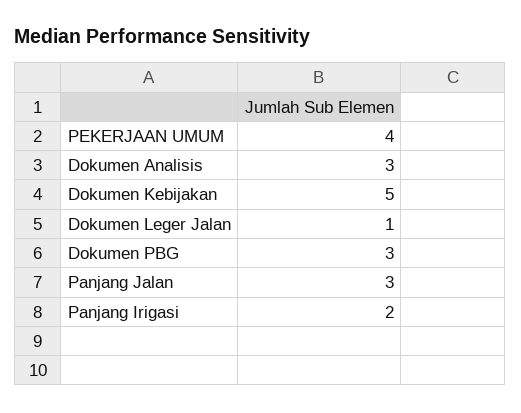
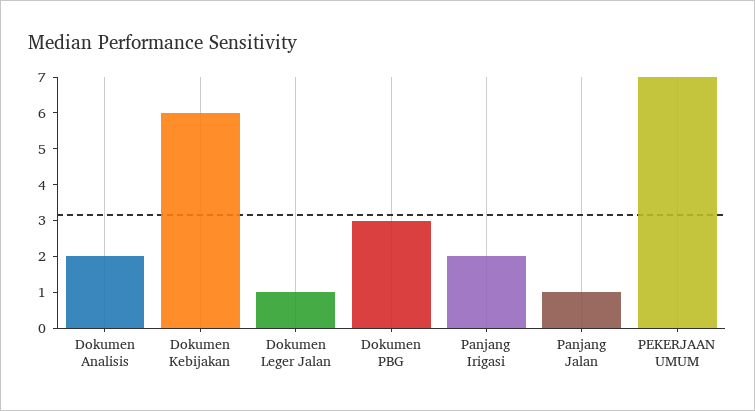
  {
-   "PEKERJAAN UMUM": 4,
+   "PEKERJAAN UMUM": 7,
-   "Dokumen Analisis": 3,
+   "Dokumen Analisis": 2,
-   "Dokumen Kebijakan": 5,
+   "Dokumen Kebijakan": 6,
    "Dokumen Leger Jalan": 1,
    "Dokumen PBG": 3,
-   "Panjang Jalan": 3,
+   "Panjang Jalan": 1,
    "Panjang Irigasi": 2
  }

